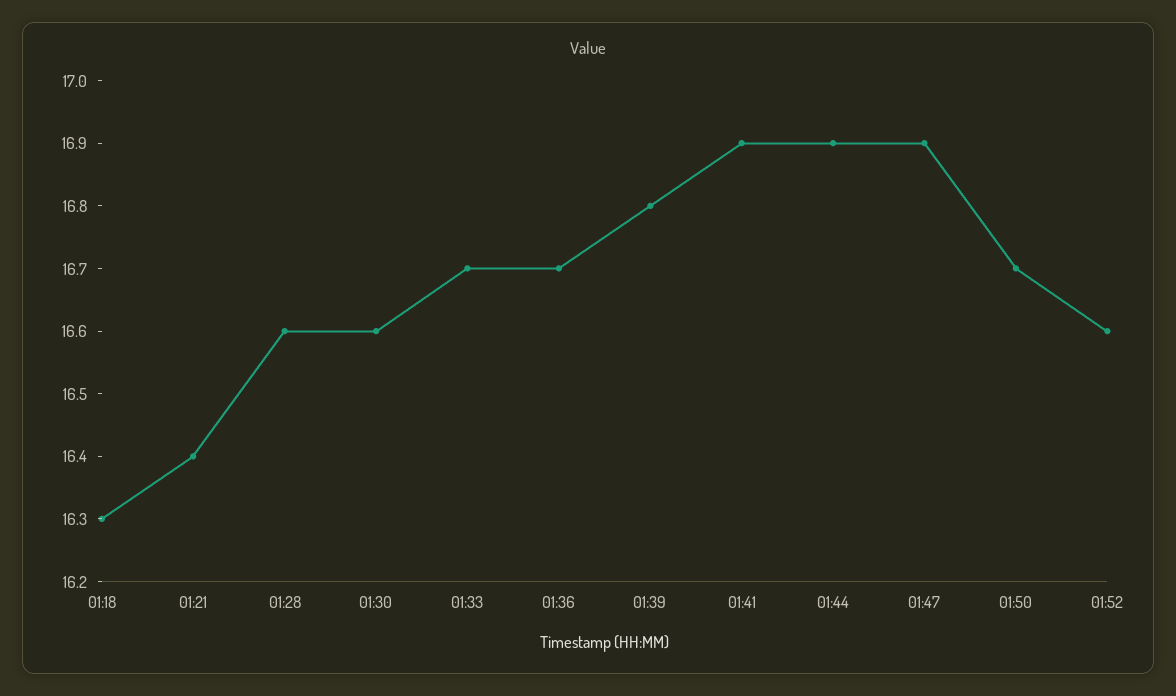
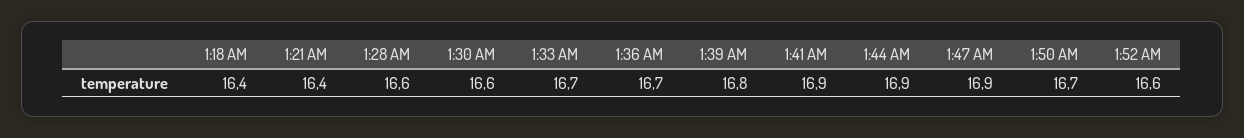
  {
-   "01:18": 16.3,
+   "01:18": 16.4,
    "01:21": 16.4,
    "01:28": 16.6,
    "01:30": 16.6,
    "01:33": 16.7,
    "01:36": 16.7,
    "01:39": 16.8,
    "01:41": 16.9,
    "01:44": 16.9,
    "01:47": 16.9,
    "01:50": 16.7,
    "01:52": 16.6
  }

